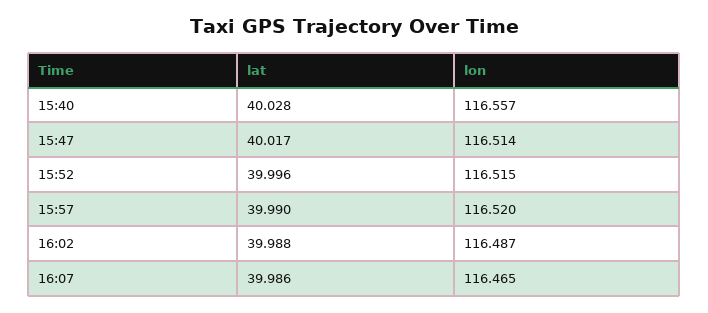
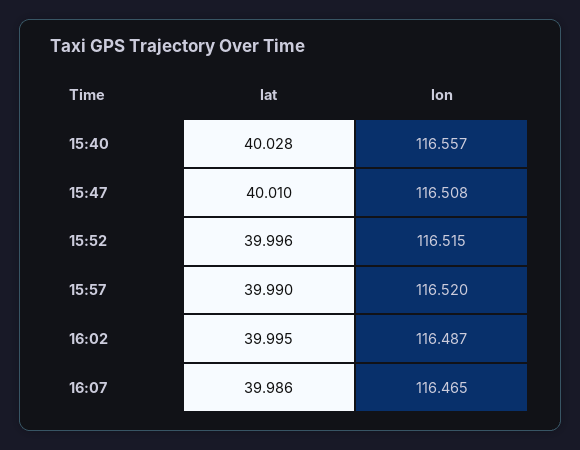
  {
    "lat": {
      "15:40": 40.028,
-     "15:47": 40.017,
+     "15:47": 40.01,
      "15:52": 39.996,
      "15:57": 39.99,
-     "16:02": 39.988,
+     "16:02": 39.995,
      "16:07": 39.986
    },
    "lon": {
      "15:40": 116.557,
-     "15:47": 116.514,
+     "15:47": 116.508,
      "15:52": 116.515,
      "15:57": 116.52,
      "16:02": 116.487,
      "16:07": 116.465
    }
  }

